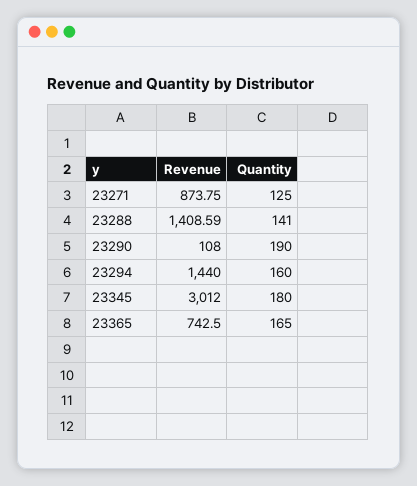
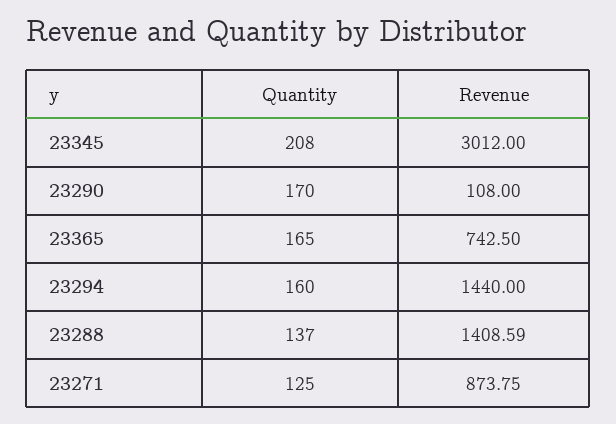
  {
    "Revenue": {
      "23271": 873.75,
      "23288": 1408.59,
      "23290": 108,
      "23294": 1440,
      "23345": 3012,
      "23365": 742.5
    },
    "Quantity": {
      "23271": 125,
-     "23288": 141,
+     "23288": 137,
-     "23290": 190,
+     "23290": 170,
      "23294": 160,
-     "23345": 180,
+     "23345": 208,
      "23365": 165
    }
  }

